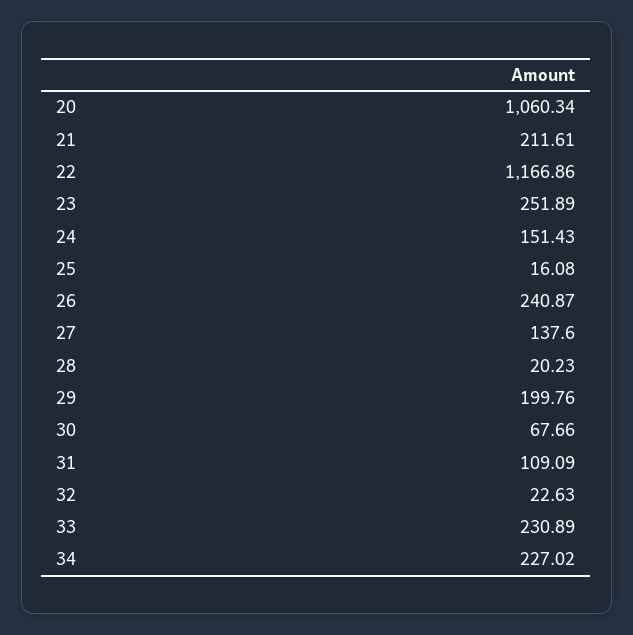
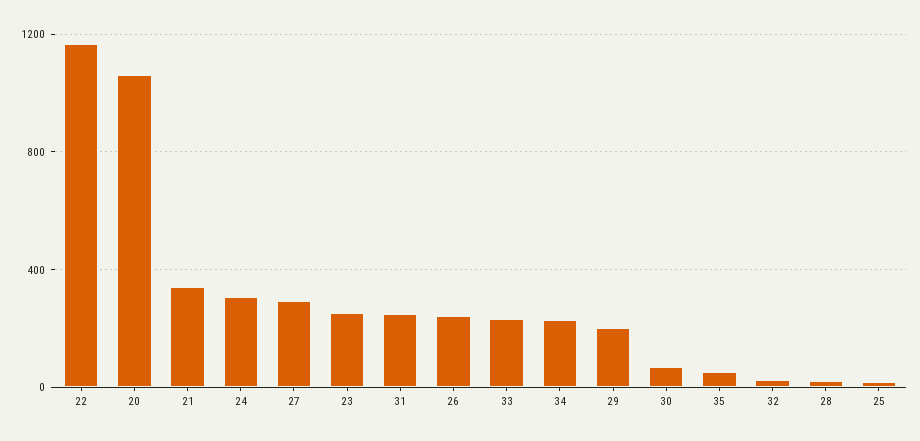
  {
    "20": 1060.34,
-   "21": 211.61,
+   "21": 350,
    "22": 1166.86,
    "23": 251.89,
-   "24": 151.43,
+   "24": 300,
    "25": 16.08,
    "26": 240.87,
-   "27": 137.6,
+   "27": 300,
    "28": 20.23,
    "29": 199.76,
    "30": 67.66,
-   "31": 109.09,
+   "31": 250,
    "32": 22.63,
    "33": 230.89,
-   "34": 227.02
+   "34": 227.02,
+   "35": 50
  }

